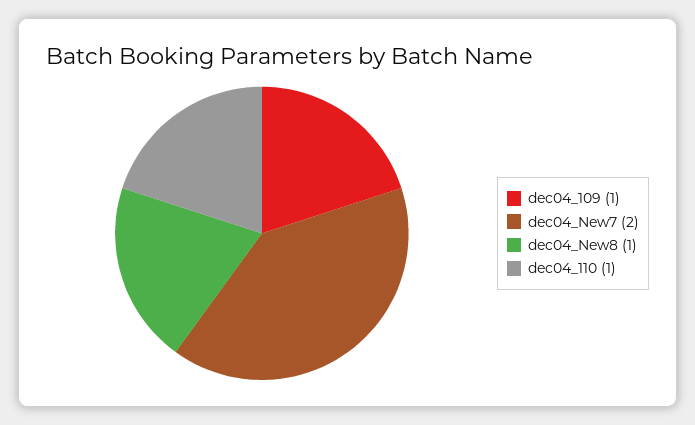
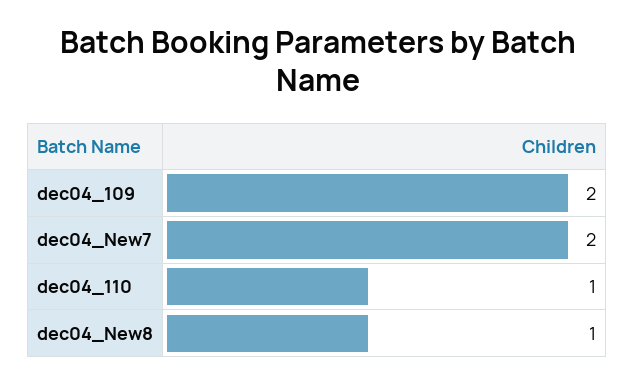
  {
-   "dec04_109": 1,
+   "dec04_109": 2,
    "dec04_New7": 2,
    "dec04_New8": 1,
    "dec04_110": 1
  }

